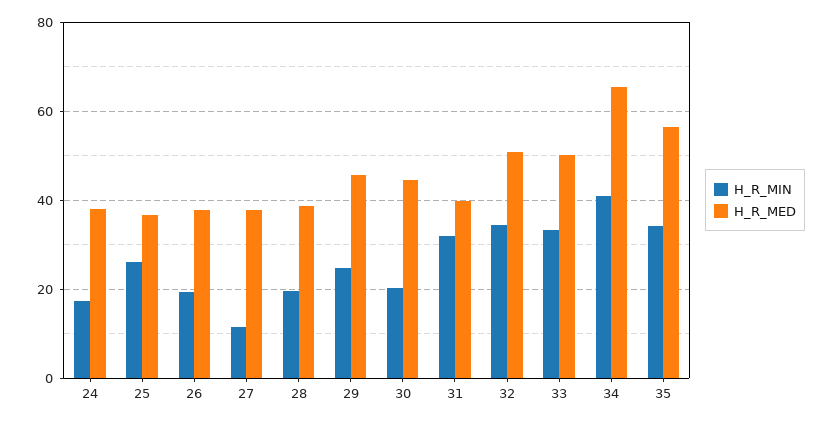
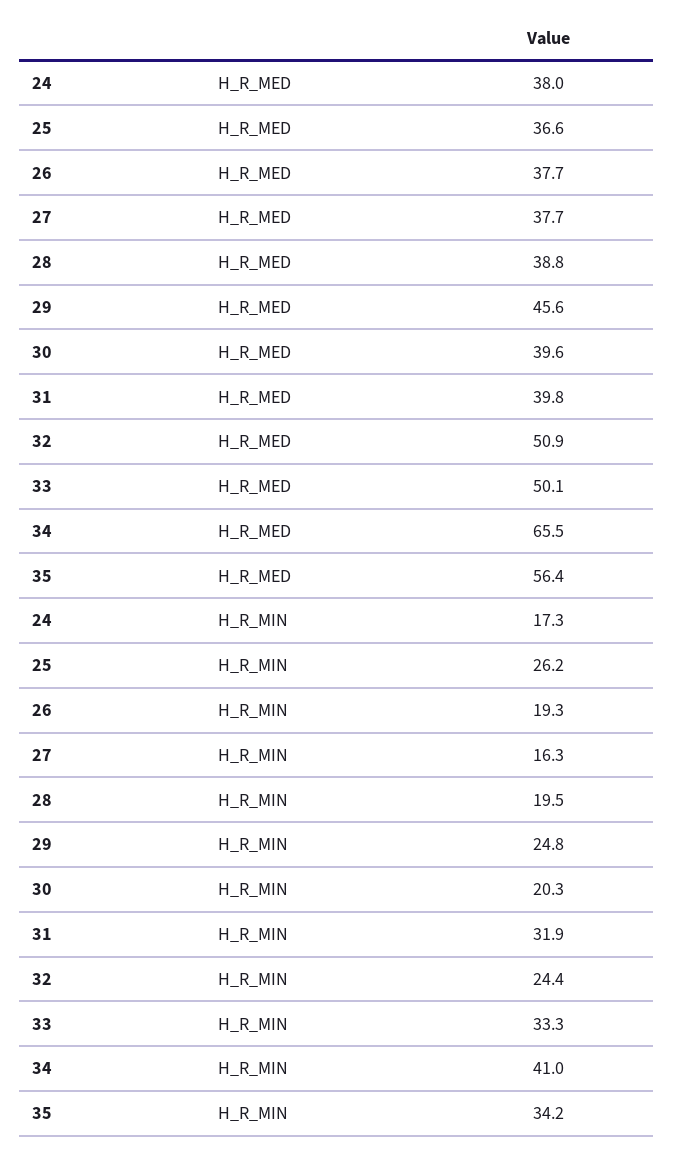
  {
    "H_R_MIN": {
      "24": 17.3,
      "25": 26.2,
      "26": 19.3,
-     "27": 12,
+     "27": 16.3,
      "28": 19.5,
      "29": 24.8,
      "30": 20.3,
      "31": 31.9,
-     "32": 34,
+     "32": 24.4,
      "33": 33.3,
      "34": 41,
      "35": 34.2
    },
    "H_R_MED": {
      "24": 38,
      "25": 36.6,
      "26": 37.7,
      "27": 37.7,
      "28": 38.8,
      "29": 45.6,
-     "30": 44,
+     "30": 39.6,
      "31": 39.8,
      "32": 50.9,
      "33": 50.1,
      "34": 65.5,
      "35": 56.4
    }
  }

